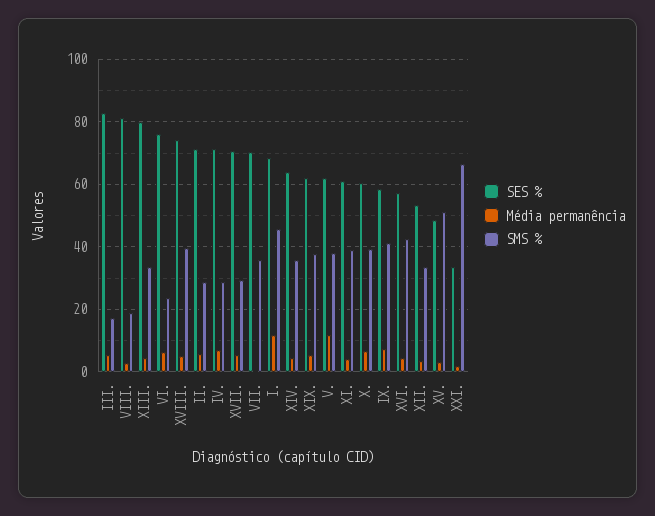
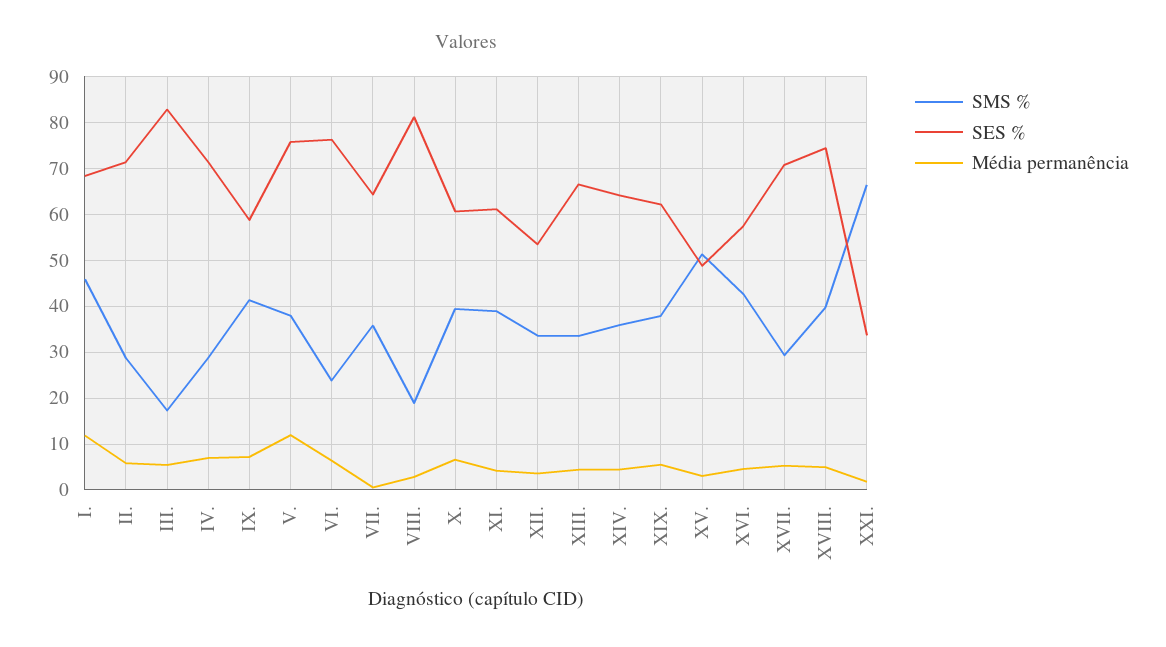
  {
    "SES %": {
      "III.": 82,
      "VIII.": 82,
-     "XIII.": 80,
+     "XIII.": 66,
      "VI.": 76,
      "XVIII.": 74,
      "II.": 72,
      "IV.": 72,
      "XVII.": 70,
-     "VII.": 70,
+     "VII.": 64,
      "I.": 68,
      "XIV.": 64,
      "XIX.": 62,
-     "V.": 62,
+     "V.": 76,
      "XI.": 62,
      "X.": 60,
      "IX.": 58,
      "XVI.": 58,
      "XII.": 54,
      "XV.": 48,
      "XXI.": 34
    },
    "Média permanência": {
      "III.": 6,
      "VIII.": 2,
      "XIII.": 4,
      "VI.": 6,
      "XVIII.": 4,
      "II.": 6,
      "IV.": 8,
      "XVII.": 6,
      "VII.": 0,
      "I.": 12,
      "XIV.": 4,
      "XIX.": 6,
      "V.": 12,
      "XI.": 4,
      "X.": 6,
      "IX.": 8,
      "XVI.": 4,
      "XII.": 4,
      "XV.": 4,
      "XXI.": 2
    },
    "SMS %": {
      "III.": 18,
      "VIII.": 18,
      "XIII.": 34,
      "VI.": 24,
      "XVIII.": 40,
      "II.": 28,
      "IV.": 28,
      "XVII.": 30,
      "VII.": 36,
      "I.": 46,
      "XIV.": 36,
      "XIX.": 38,
      "V.": 38,
      "XI.": 38,
      "X.": 40,
      "IX.": 42,
      "XVI.": 42,
      "XII.": 34,
      "XV.": 52,
      "XXI.": 66
    }
  }

